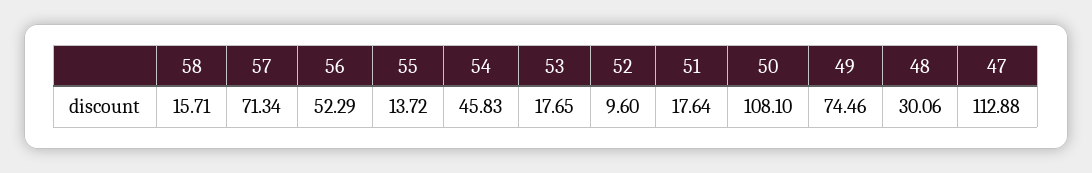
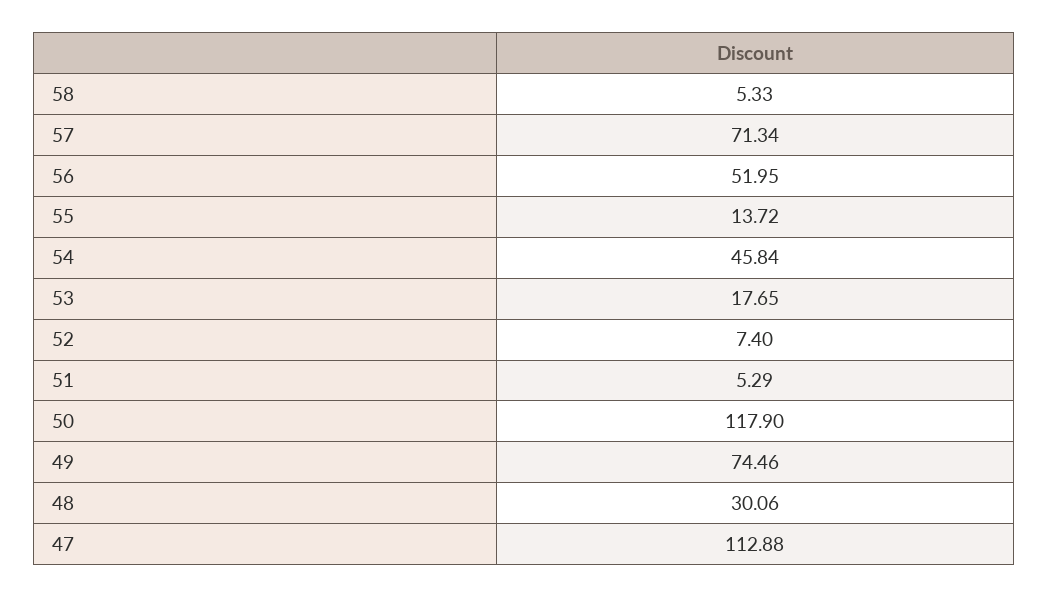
  {
-   "58": 15.71,
+   "58": 5.33,
    "57": 71.34,
-   "56": 52.29,
+   "56": 51.95,
    "55": 13.72,
-   "54": 45.83,
+   "54": 45.84,
    "53": 17.65,
-   "52": 9.6,
+   "52": 7.4,
-   "51": 17.64,
+   "51": 5.29,
-   "50": 108.1,
+   "50": 117.9,
    "49": 74.46,
    "48": 30.06,
    "47": 112.88
  }

